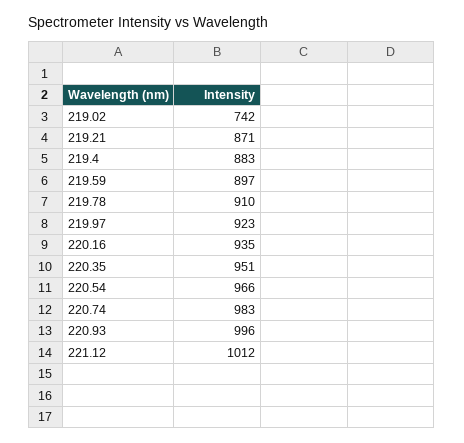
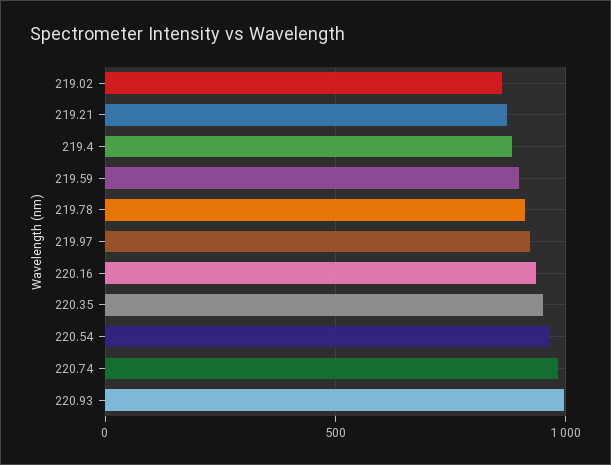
  {
-   "219.02": 742,
+   "219.02": 850,
    "219.21": 871,
    "219.4": 883,
    "219.59": 897,
    "219.78": 910,
    "219.97": 923,
    "220.16": 935,
    "220.35": 951,
    "220.54": 966,
    "220.74": 983,
-   "220.93": 996,
+   "220.93": 996
-   "221.12": 1012
  }

